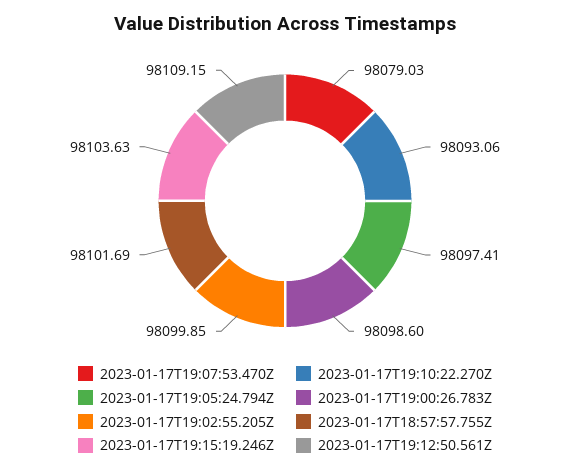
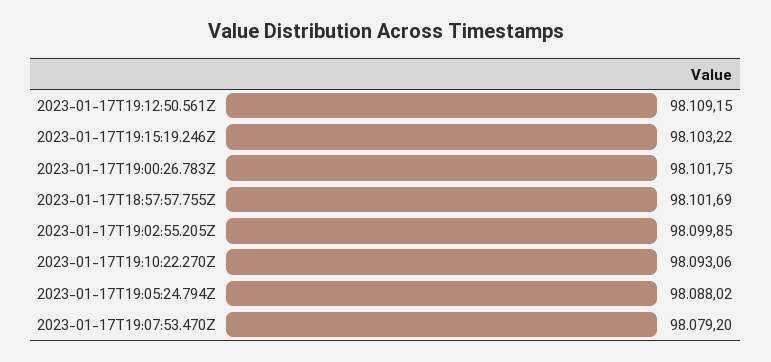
  {
-   "2023-01-17T19:07:53.470Z": 98079.03,
+   "2023-01-17T19:07:53.470Z": 98079.2,
    "2023-01-17T19:10:22.270Z": 98093.06,
-   "2023-01-17T19:05:24.794Z": 98097.41,
+   "2023-01-17T19:05:24.794Z": 98088.02,
-   "2023-01-17T19:00:26.783Z": 98098.6,
+   "2023-01-17T19:00:26.783Z": 98101.75,
    "2023-01-17T19:02:55.205Z": 98099.85,
    "2023-01-17T18:57:57.755Z": 98101.69,
-   "2023-01-17T19:15:19.246Z": 98103.63,
+   "2023-01-17T19:15:19.246Z": 98103.22,
    "2023-01-17T19:12:50.561Z": 98109.15
  }

